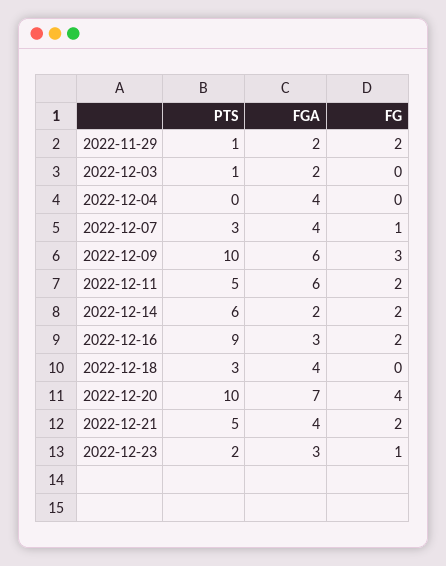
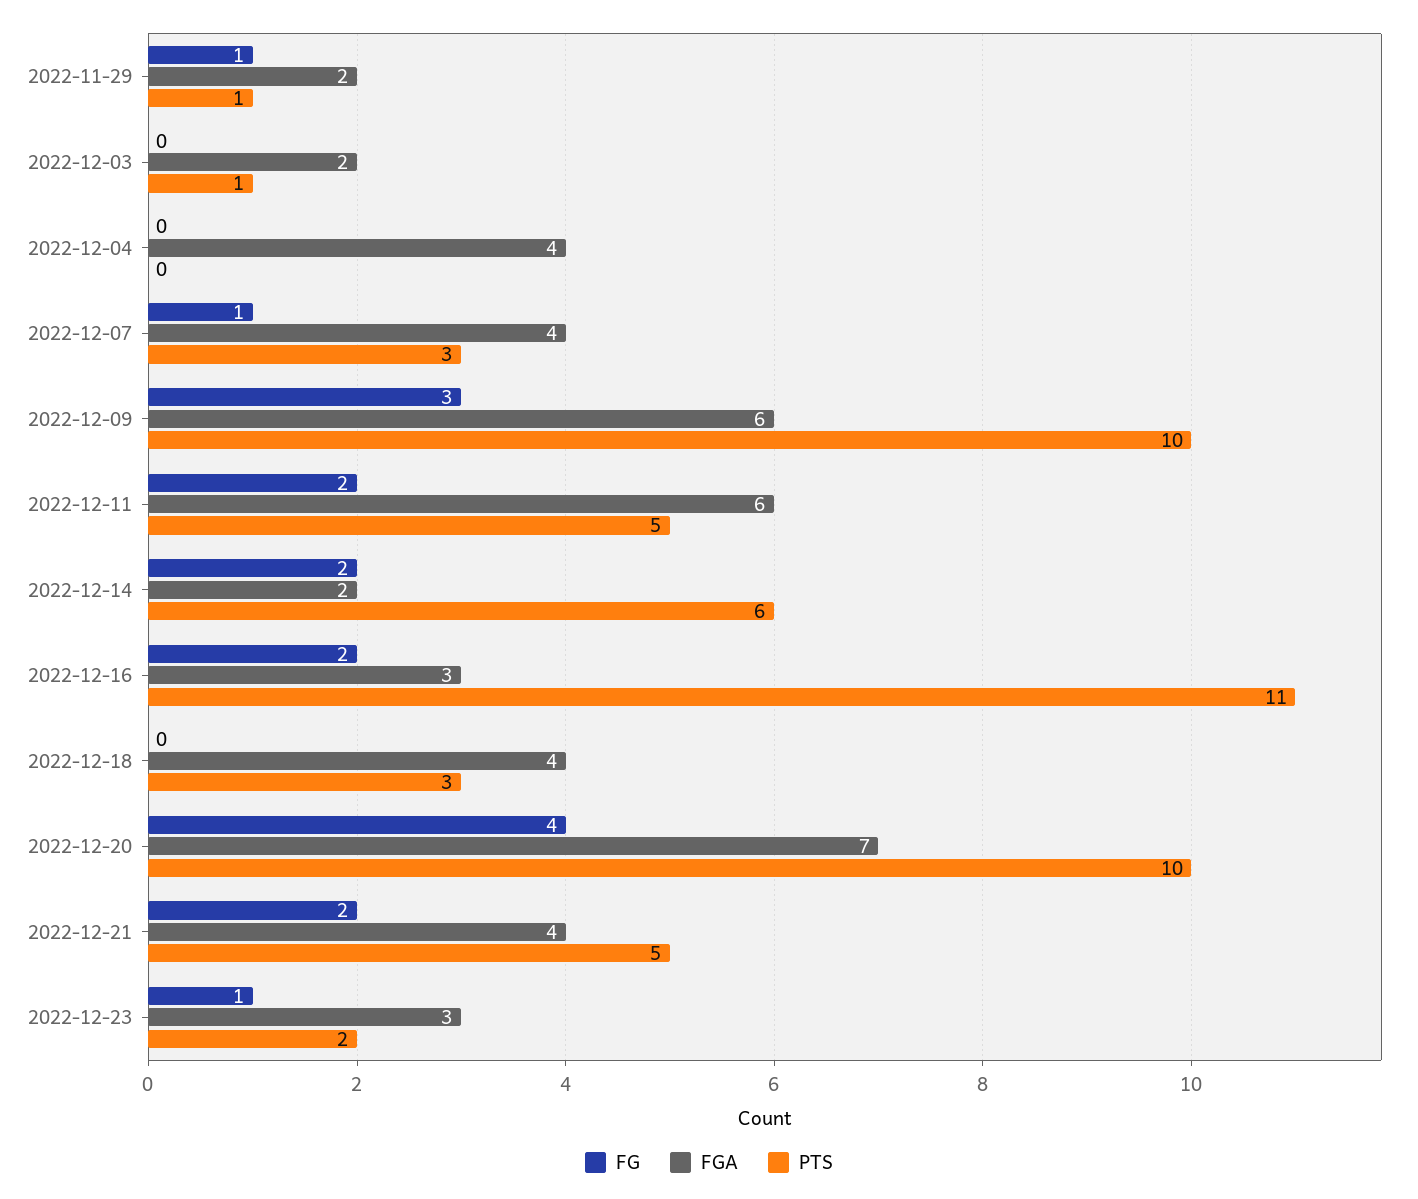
  {
    "PTS": {
      "2022-11-29": 1,
      "2022-12-03": 1,
      "2022-12-04": 0,
      "2022-12-07": 3,
      "2022-12-09": 10,
      "2022-12-11": 5,
      "2022-12-14": 6,
-     "2022-12-16": 9,
+     "2022-12-16": 11,
      "2022-12-18": 3,
      "2022-12-20": 10,
      "2022-12-21": 5,
      "2022-12-23": 2
    },
    "FGA": {
      "2022-11-29": 2,
      "2022-12-03": 2,
      "2022-12-04": 4,
      "2022-12-07": 4,
      "2022-12-09": 6,
      "2022-12-11": 6,
      "2022-12-14": 2,
      "2022-12-16": 3,
      "2022-12-18": 4,
      "2022-12-20": 7,
      "2022-12-21": 4,
      "2022-12-23": 3
    },
    "FG": {
-     "2022-11-29": 2,
+     "2022-11-29": 1,
      "2022-12-03": 0,
      "2022-12-04": 0,
      "2022-12-07": 1,
      "2022-12-09": 3,
      "2022-12-11": 2,
      "2022-12-14": 2,
      "2022-12-16": 2,
      "2022-12-18": 0,
      "2022-12-20": 4,
      "2022-12-21": 2,
      "2022-12-23": 1
    }
  }

